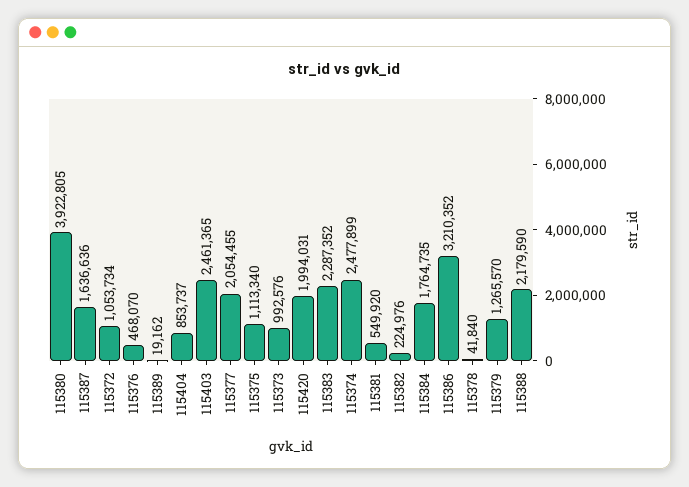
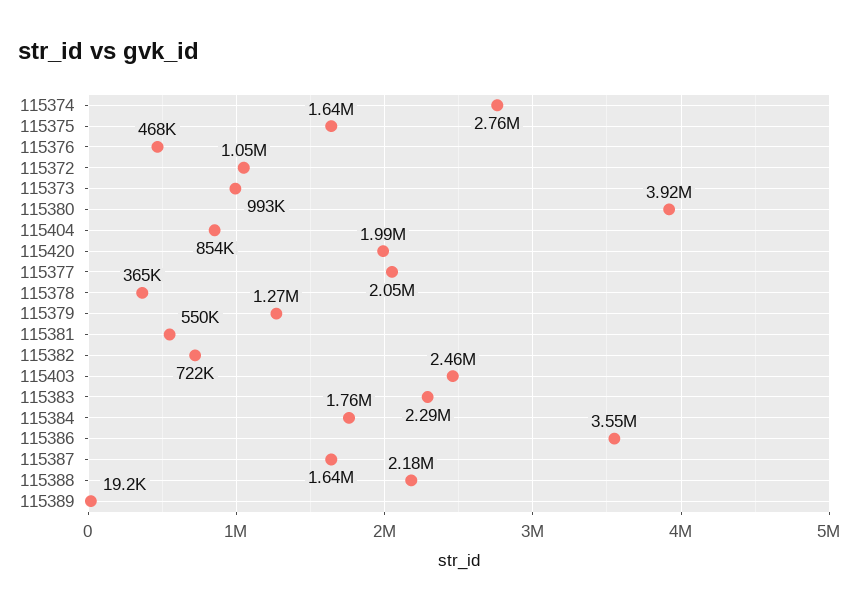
  {
    "115380": 3922805,
    "115387": 1636636,
    "115372": 1053734,
    "115376": 468070,
    "115389": 19162,
    "115404": 853737,
    "115403": 2461365,
    "115377": 2054455,
-   "115375": 1113340,
+   "115375": 1640000,
    "115373": 992576,
    "115420": 1994031,
    "115383": 2287352,
-   "115374": 2477899,
+   "115374": 2760000,
    "115381": 549920,
-   "115382": 224976,
+   "115382": 722000,
    "115384": 1764735,
-   "115386": 3210352,
+   "115386": 3550000,
-   "115378": 41840,
+   "115378": 365000,
    "115379": 1265570,
    "115388": 2179590
  }

